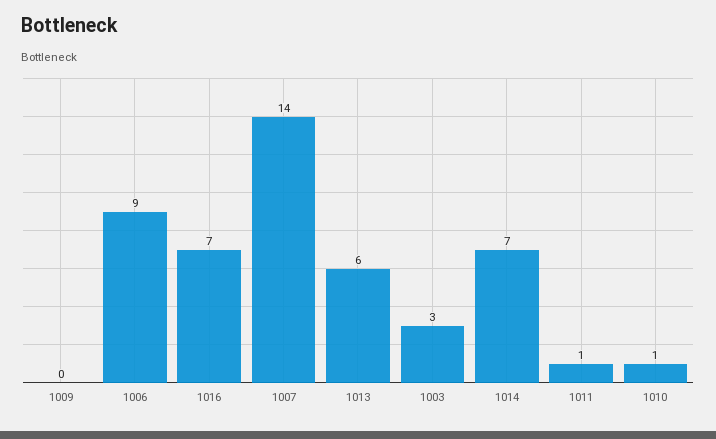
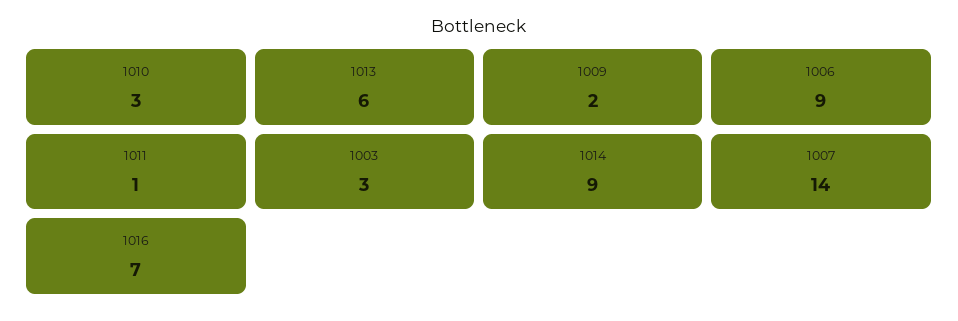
  {
-   "1009": 0,
+   "1009": 2,
    "1006": 9,
    "1016": 7,
    "1007": 14,
    "1013": 6,
    "1003": 3,
-   "1014": 7,
+   "1014": 9,
    "1011": 1,
-   "1010": 1
+   "1010": 3
  }

